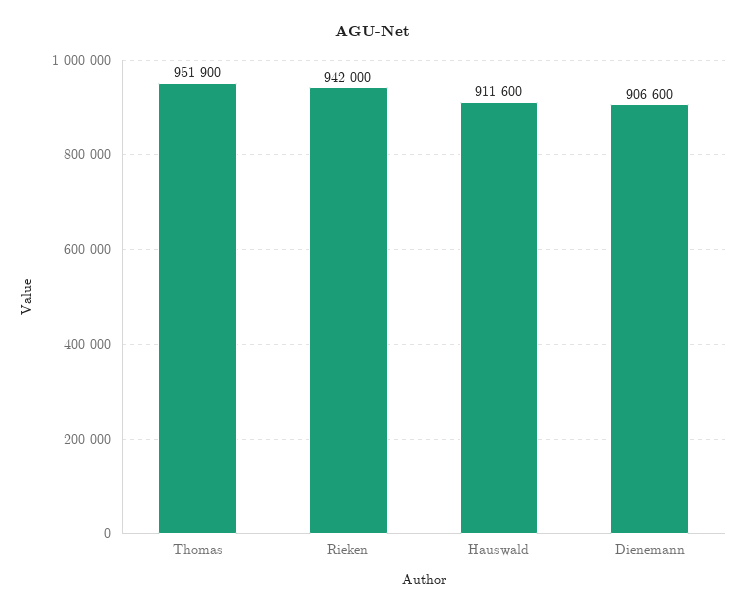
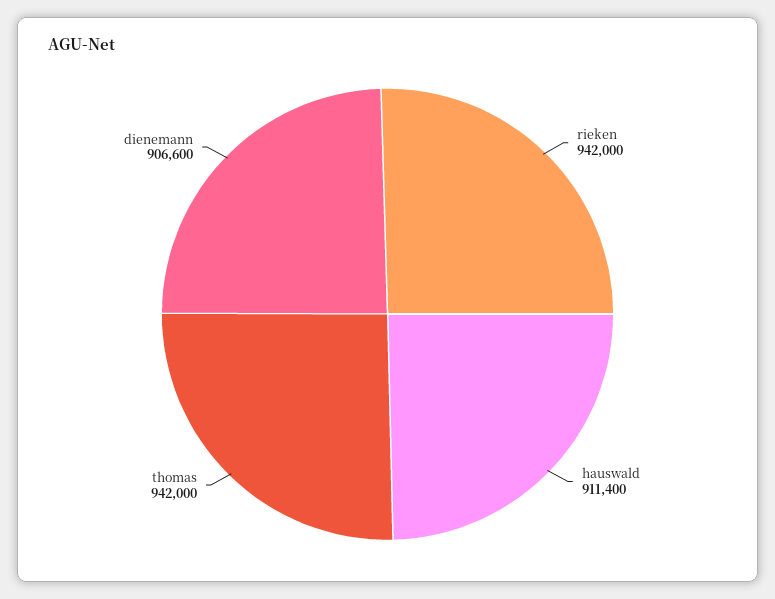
  {
-   "Thomas": 951900,
+   "Thomas": 942000,
    "Rieken": 942000,
-   "Hauswald": 911600,
+   "Hauswald": 911400,
    "Dienemann": 906600
  }

